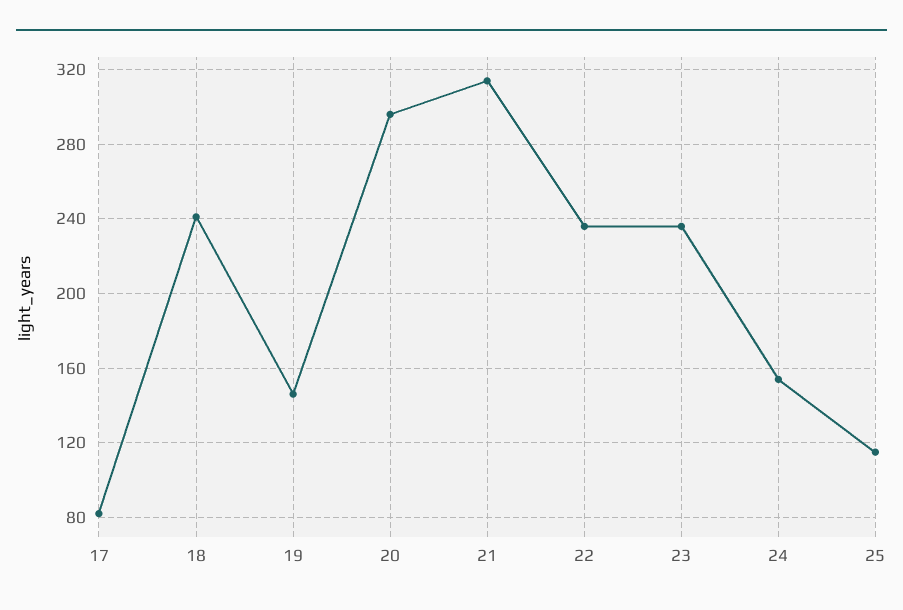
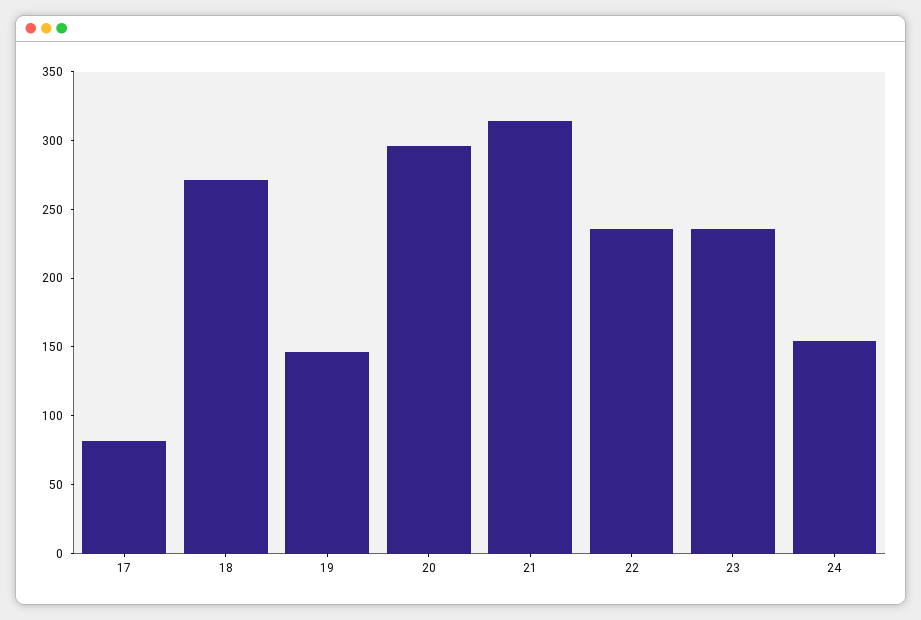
  {
    "17": 80,
-   "18": 240,
+   "18": 270,
    "19": 145,
    "20": 295,
    "21": 315,
    "22": 235,
    "23": 235,
-   "24": 155,
+   "24": 155
-   "25": 115
  }

